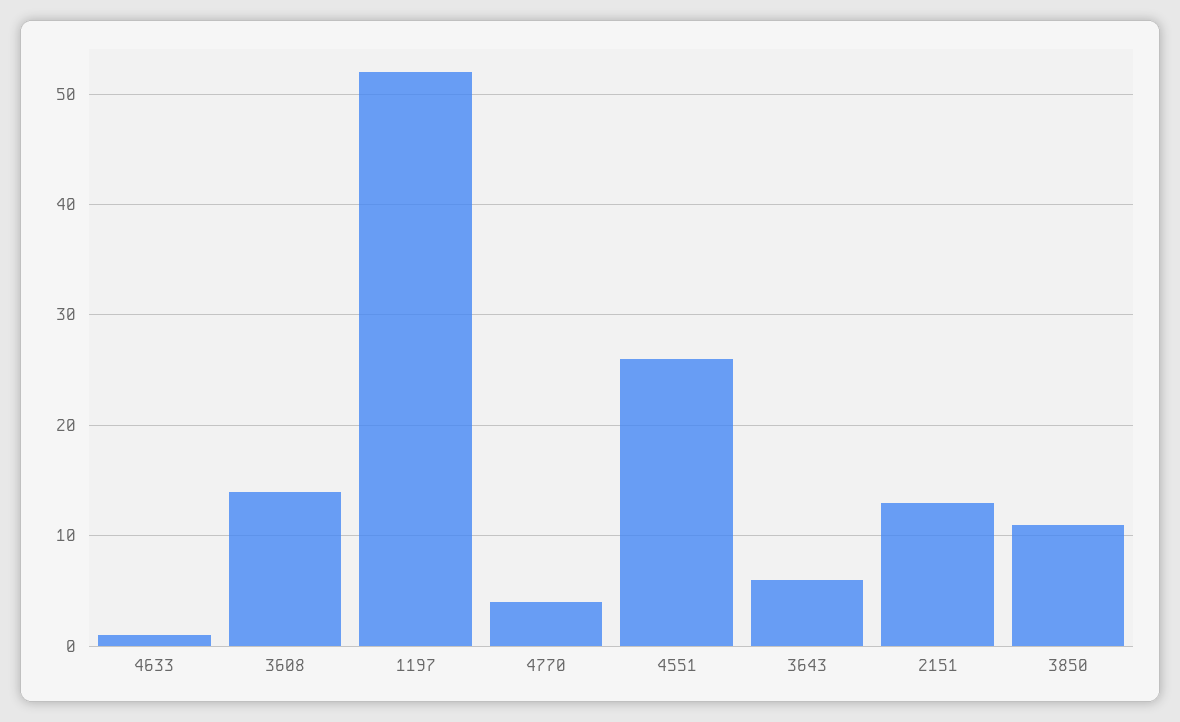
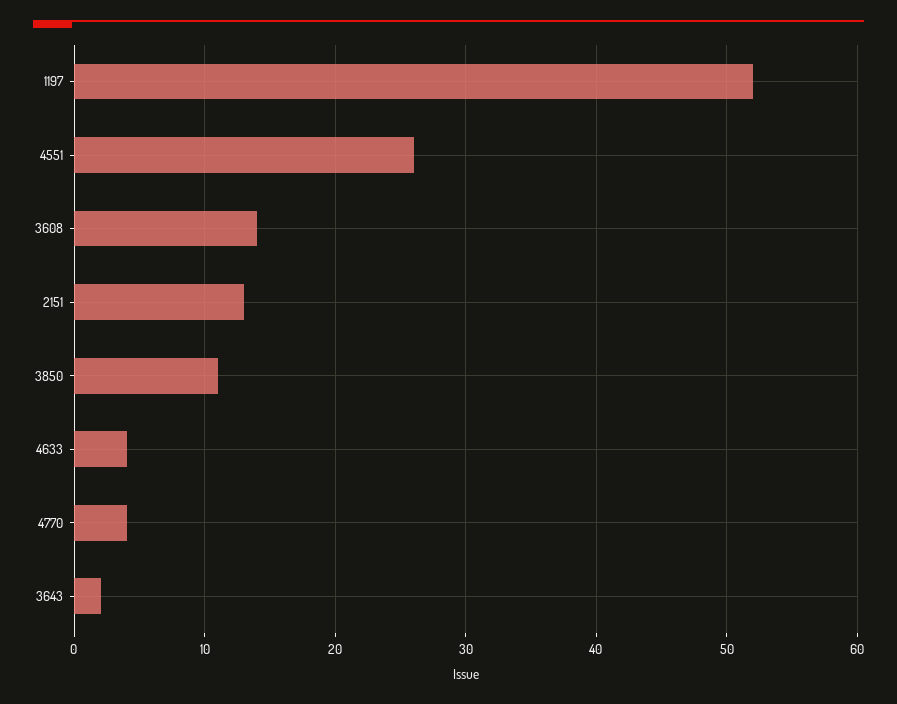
  {
-   "4633": 1,
+   "4633": 4,
    "3608": 14,
    "1197": 52,
    "4770": 4,
    "4551": 26,
-   "3643": 6,
+   "3643": 2,
    "2151": 13,
    "3850": 11
  }

